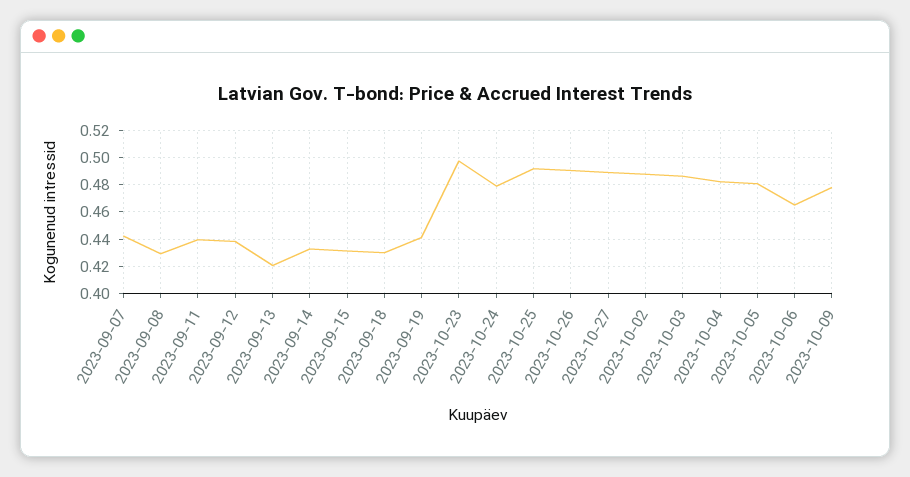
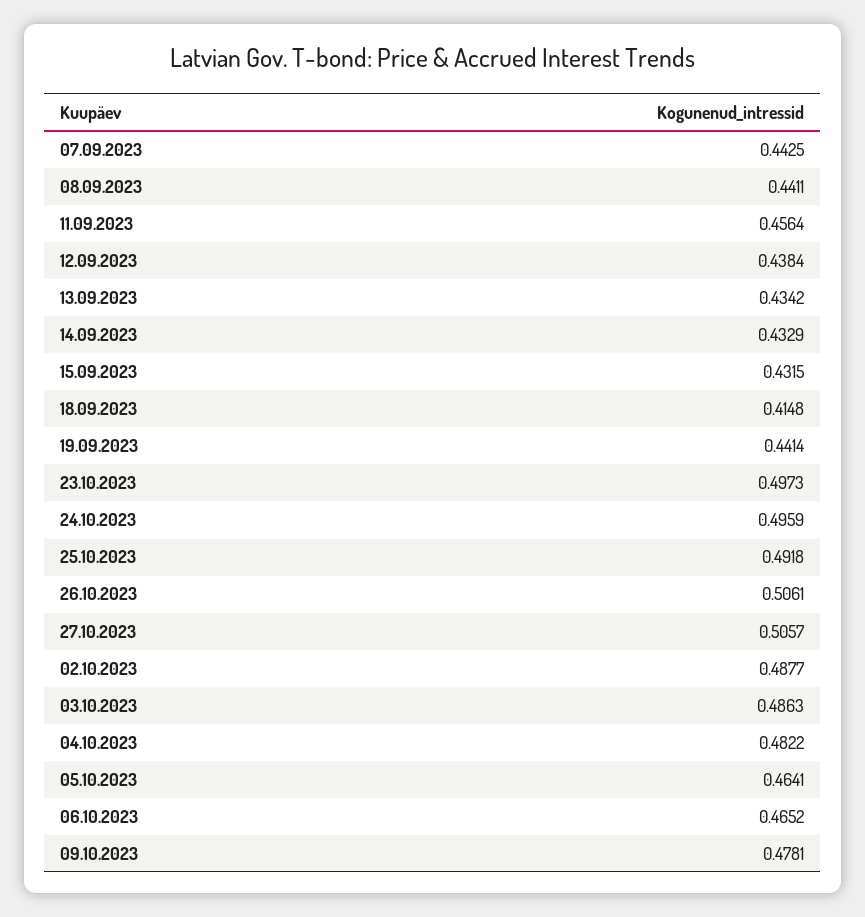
  {
    "2023-09-07": 0.4425,
-   "2023-09-08": 0.43,
+   "2023-09-08": 0.4411,
-   "2023-09-11": 0.44,
+   "2023-09-11": 0.4564,
    "2023-09-12": 0.4384,
-   "2023-09-13": 0.42,
+   "2023-09-13": 0.4342,
    "2023-09-14": 0.4329,
    "2023-09-15": 0.4315,
-   "2023-09-18": 0.43,
+   "2023-09-18": 0.4148,
    "2023-09-19": 0.4414,
    "2023-10-23": 0.4973,
-   "2023-10-24": 0.48,
+   "2023-10-24": 0.4959,
    "2023-10-25": 0.4918,
-   "2023-10-26": 0.49,
+   "2023-10-26": 0.5061,
-   "2023-10-27": 0.49,
+   "2023-10-27": 0.5057,
    "2023-10-02": 0.4877,
    "2023-10-03": 0.4863,
    "2023-10-04": 0.4822,
-   "2023-10-05": 0.48,
+   "2023-10-05": 0.4641,
    "2023-10-06": 0.4652,
    "2023-10-09": 0.4781
  }

